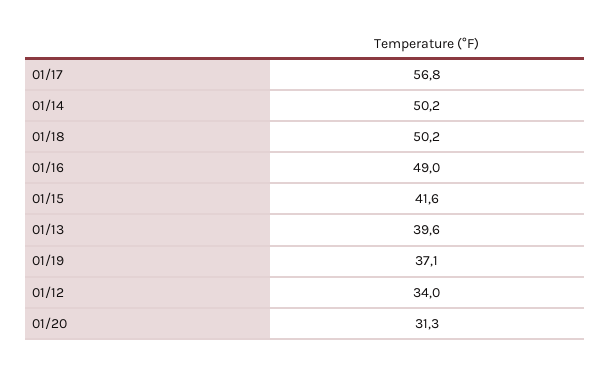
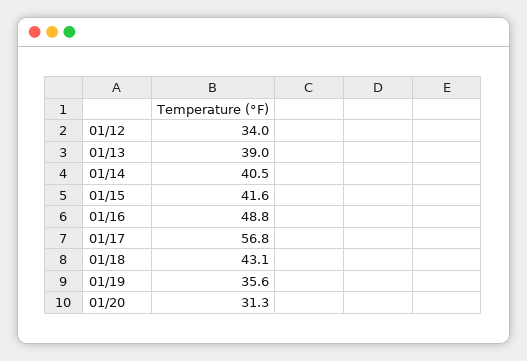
  {
    "01/17": 56.8,
-   "01/14": 50.2,
+   "01/14": 40.5,
-   "01/18": 50.2,
+   "01/18": 43.1,
-   "01/16": 49,
+   "01/16": 48.8,
    "01/15": 41.6,
-   "01/13": 39.6,
+   "01/13": 39,
-   "01/19": 37.1,
+   "01/19": 35.6,
    "01/12": 34,
    "01/20": 31.3
  }

